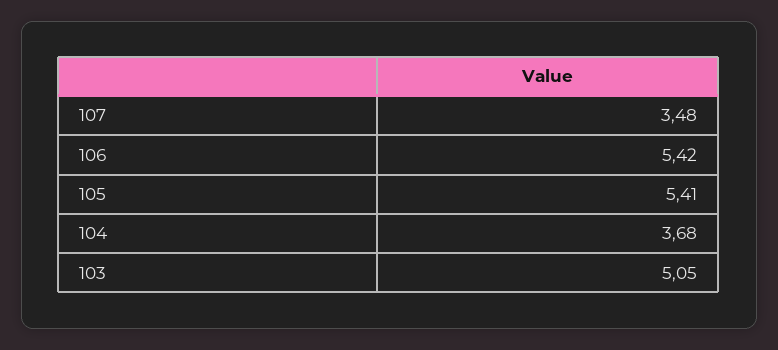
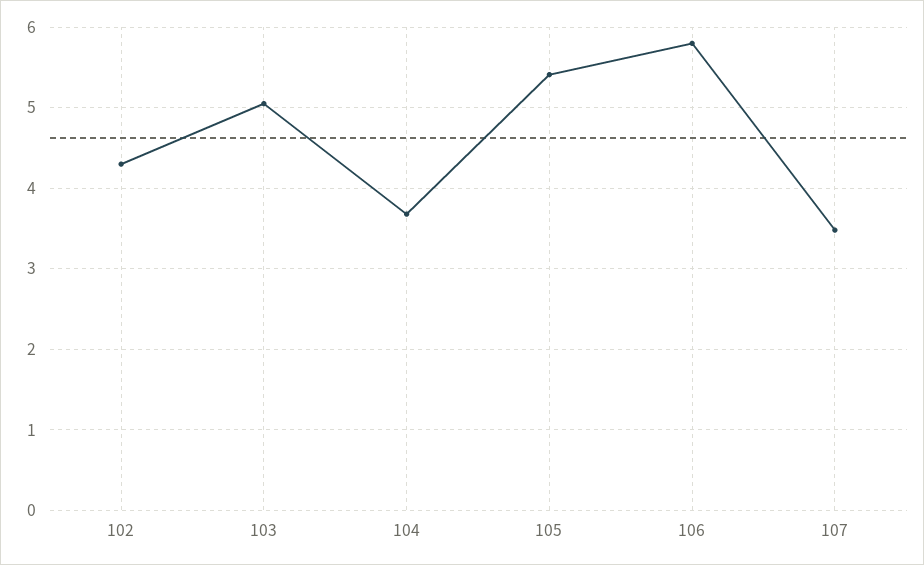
  {
    "107": 3.48,
-   "106": 5.42,
+   "106": 5.8,
    "105": 5.41,
    "104": 3.68,
-   "103": 5.05
+   "103": 5.05,
+   "102": 4.3
  }

